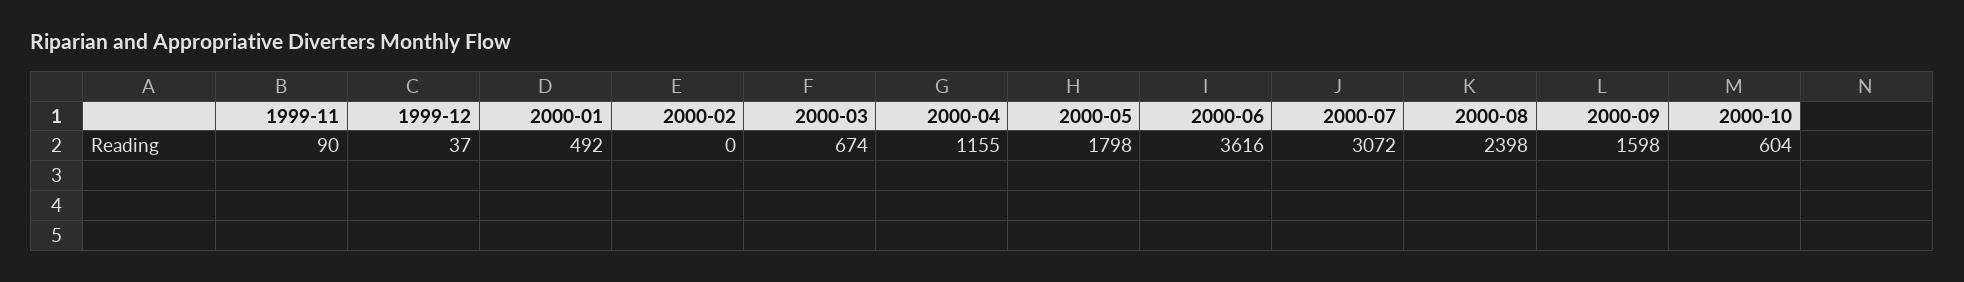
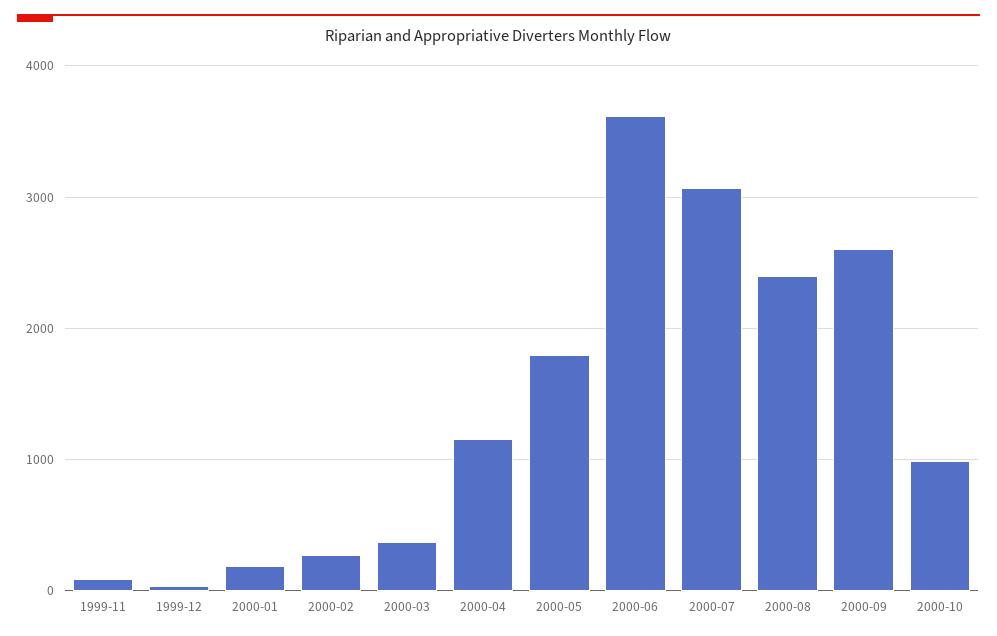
  {
    "1999-11": 90,
    "1999-12": 37,
-   "2000-01": 492,
+   "2000-01": 200,
-   "2000-02": 0,
+   "2000-02": 300,
-   "2000-03": 674,
+   "2000-03": 400,
    "2000-04": 1155,
    "2000-05": 1798,
    "2000-06": 3616,
    "2000-07": 3072,
    "2000-08": 2398,
-   "2000-09": 1598,
+   "2000-09": 2600,
-   "2000-10": 604
+   "2000-10": 1000
  }

